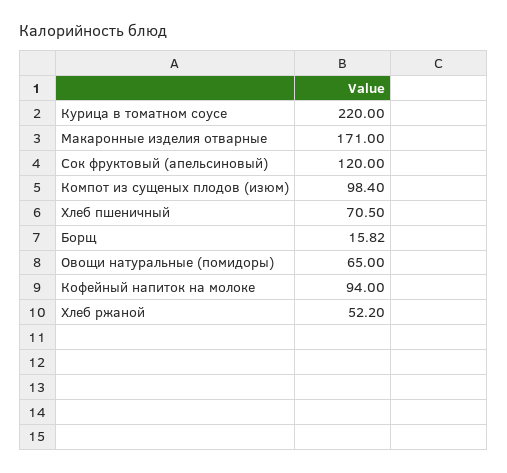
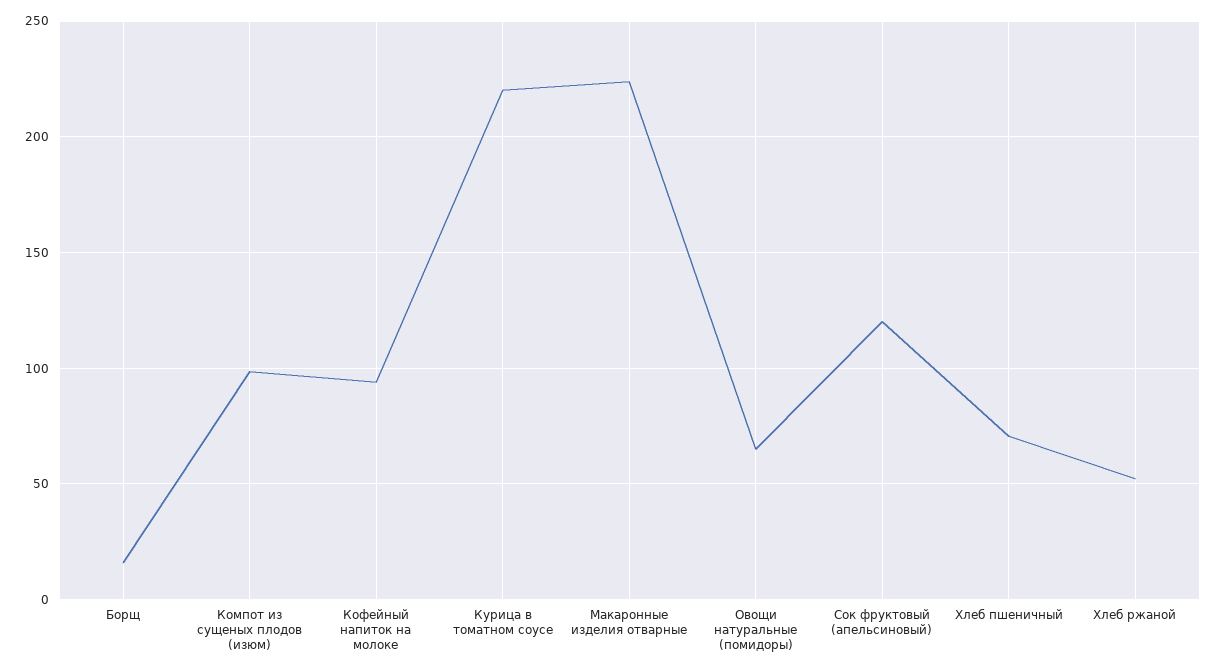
  {
    "Курица в томатном соусе": 220,
-   "Макаронные изделия отварные": 171,
+   "Макаронные изделия отварные": 225,
    "Сок фруктовый (апельсиновый)": 120,
    "Компот из сущеных плодов (изюм)": 98.4,
    "Хлеб пшеничный": 70.5,
    "Борщ": 15.82,
    "Овощи натуральные (помидоры)": 65,
    "Кофейный напиток на молоке": 94,
    "Хлеб ржаной": 52.2
  }

